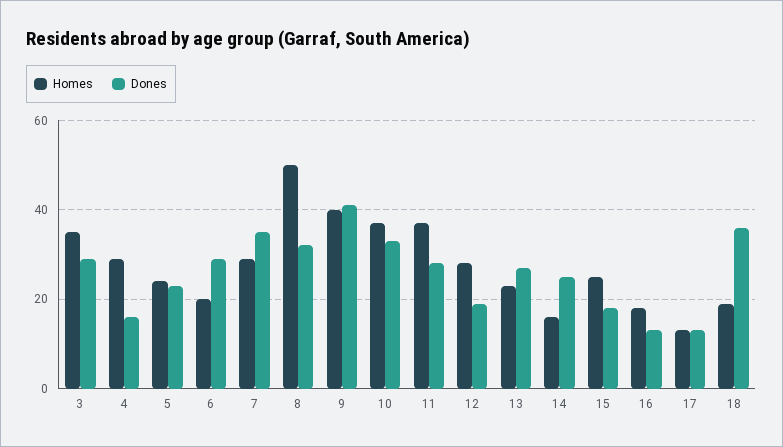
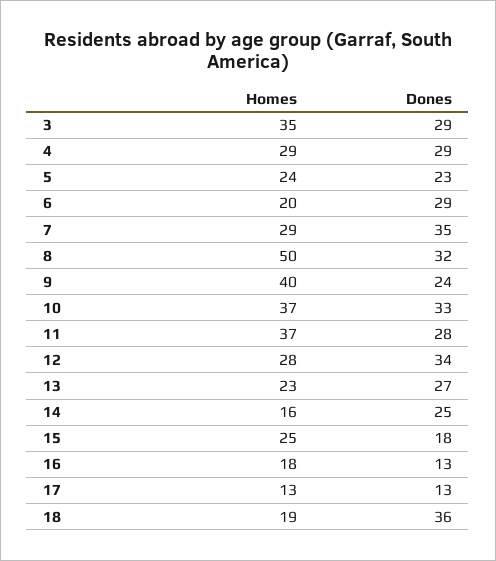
  {
    "Homes": {
      "3": 35,
      "4": 29,
      "5": 24,
      "6": 20,
      "7": 29,
      "8": 50,
      "9": 40,
      "10": 37,
      "11": 37,
      "12": 28,
      "13": 23,
      "14": 16,
      "15": 25,
      "16": 18,
      "17": 13,
      "18": 19
    },
    "Dones": {
      "3": 29,
-     "4": 15,
+     "4": 29,
      "5": 23,
      "6": 29,
      "7": 35,
      "8": 32,
-     "9": 40,
+     "9": 24,
      "10": 33,
      "11": 28,
-     "12": 20,
+     "12": 34,
      "13": 27,
      "14": 25,
      "15": 18,
      "16": 13,
      "17": 13,
      "18": 36
    }
  }

